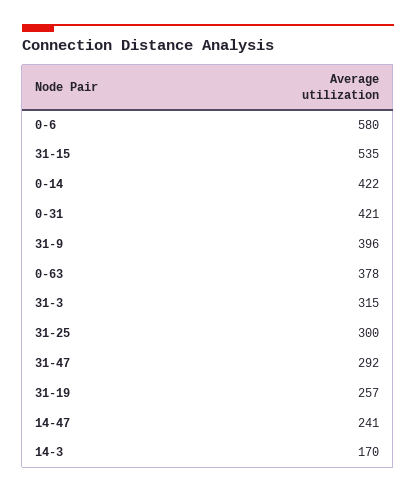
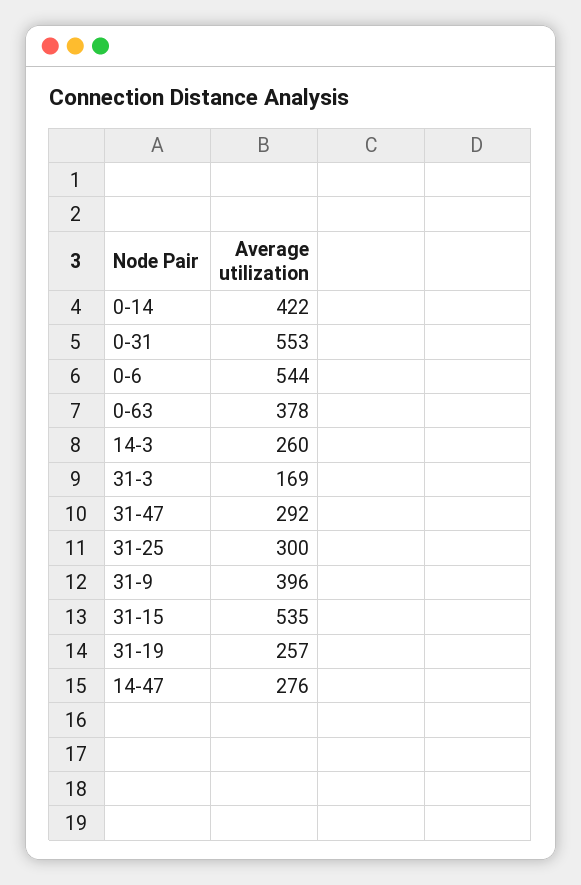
  {
-   "0-6": 580,
+   "0-6": 544,
    "31-15": 535,
    "0-14": 422,
-   "0-31": 421,
+   "0-31": 553,
    "31-9": 396,
    "0-63": 378,
-   "31-3": 315,
+   "31-3": 169,
    "31-25": 300,
    "31-47": 292,
    "31-19": 257,
-   "14-47": 241,
+   "14-47": 276,
-   "14-3": 170
+   "14-3": 260
  }

